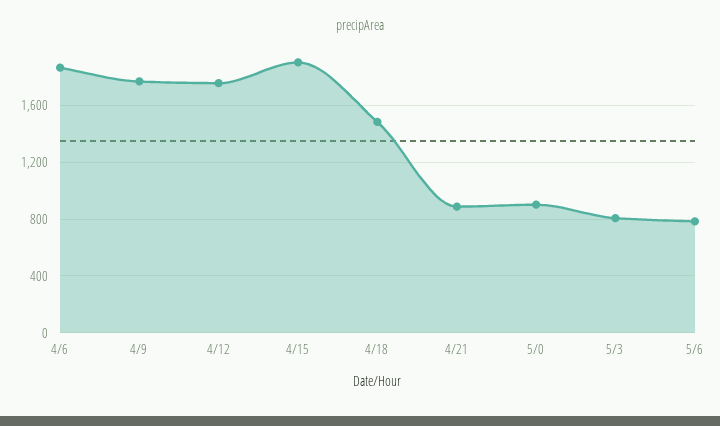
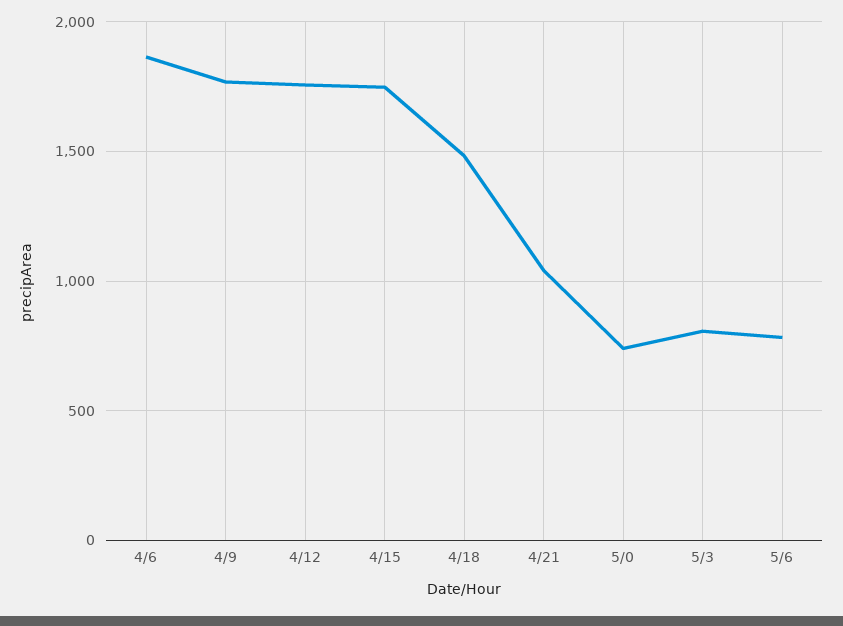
  {
    "4/6": 1850,
    "4/9": 1750,
    "4/12": 1750,
-   "4/15": 1900,
+   "4/15": 1750,
    "4/18": 1500,
-   "4/21": 900,
+   "4/21": 1050,
-   "5/0": 900,
+   "5/0": 750,
    "5/3": 800,
    "5/6": 800
  }

